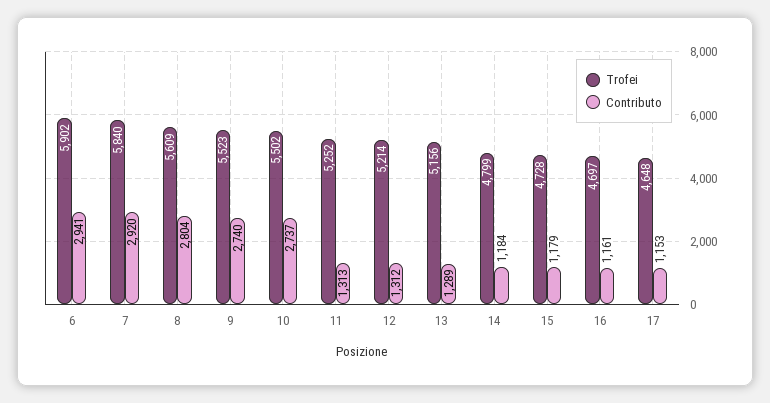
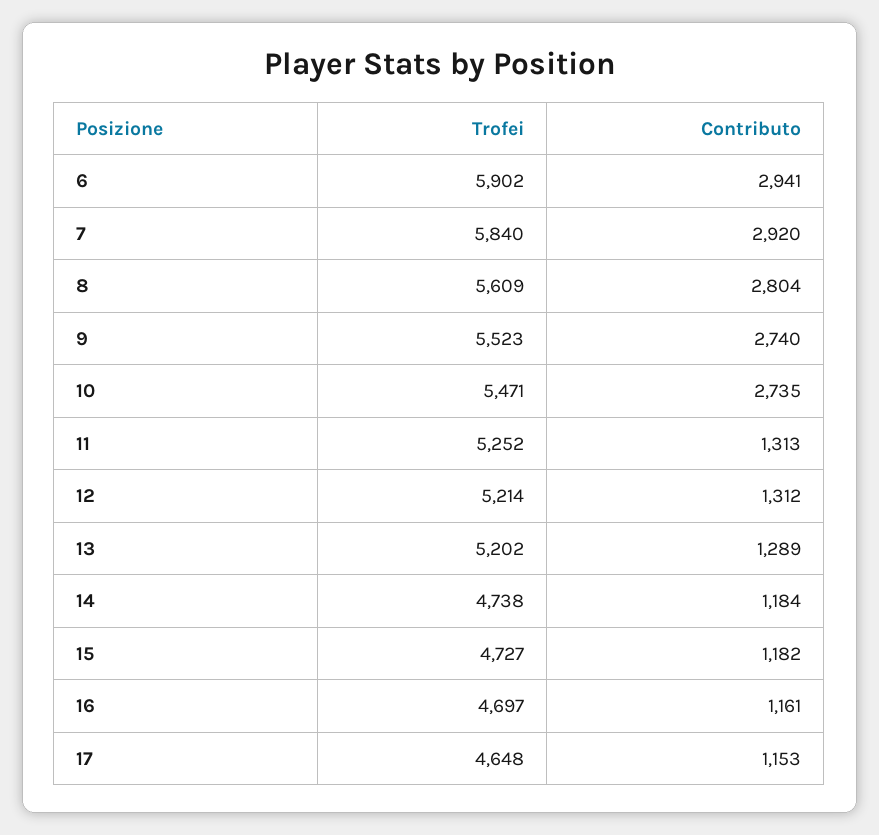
  {
    "Trofei": {
      "6": 5902,
      "7": 5840,
      "8": 5609,
      "9": 5523,
-     "10": 5502,
+     "10": 5471,
      "11": 5252,
      "12": 5214,
-     "13": 5156,
+     "13": 5202,
-     "14": 4799,
+     "14": 4738,
-     "15": 4728,
+     "15": 4727,
      "16": 4697,
      "17": 4648
    },
    "Contributo": {
      "6": 2941,
      "7": 2920,
      "8": 2804,
      "9": 2740,
-     "10": 2737,
+     "10": 2735,
      "11": 1313,
      "12": 1312,
      "13": 1289,
      "14": 1184,
-     "15": 1179,
+     "15": 1182,
      "16": 1161,
      "17": 1153
    }
  }

